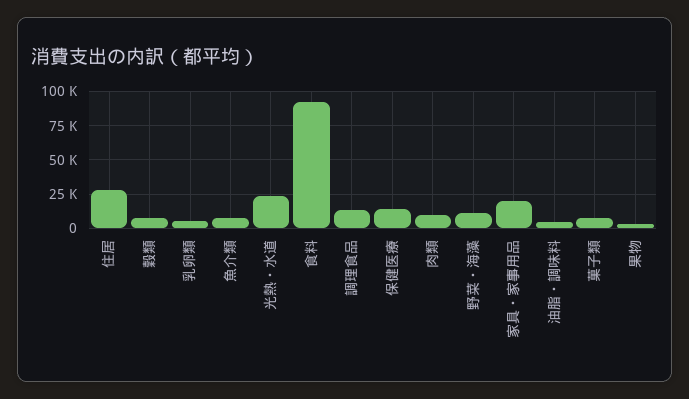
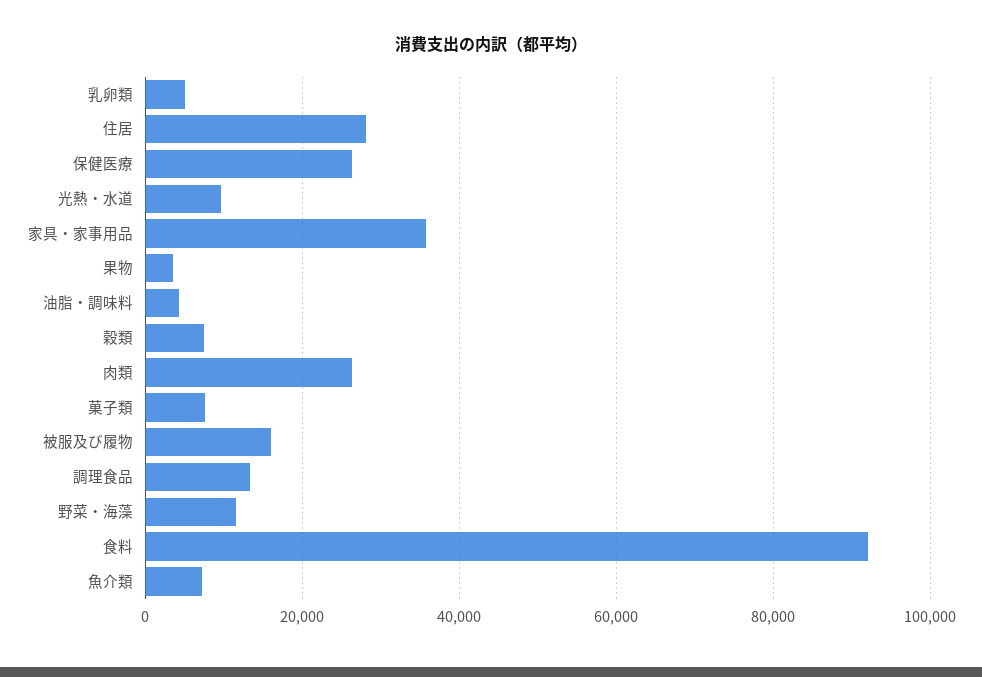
  {
    "住居": 28000,
    "穀類": 8000,
    "乳卵類": 6000,
    "魚介類": 8000,
-   "光熱・水道": 25000,
+   "光熱・水道": 10000,
    "食料": 92000,
    "調理食品": 14000,
-   "保健医療": 15000,
+   "保健医療": 26000,
-   "肉類": 10000,
+   "肉類": 26000,
    "野菜・海藻": 12000,
-   "家具・家事用品": 20000,
+   "家具・家事用品": 36000,
    "油脂・調味料": 4000,
    "菓子類": 8000,
-   "果物": 4000
+   "果物": 4000,
+   "被服及び履物": 16000
  }

